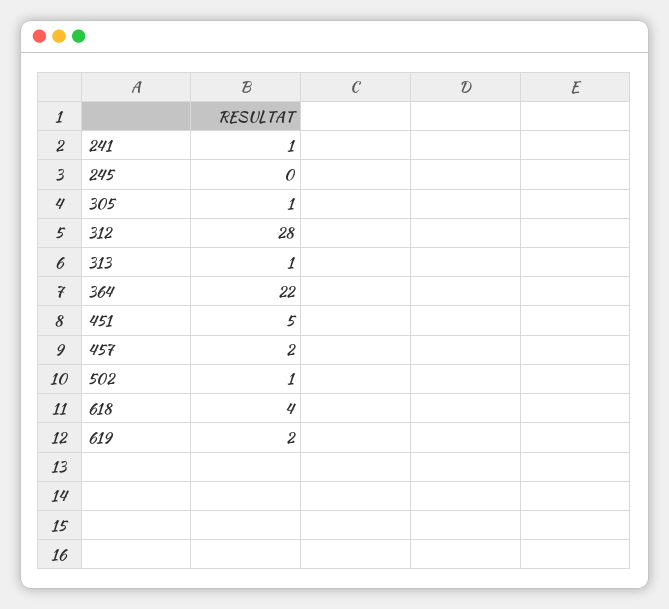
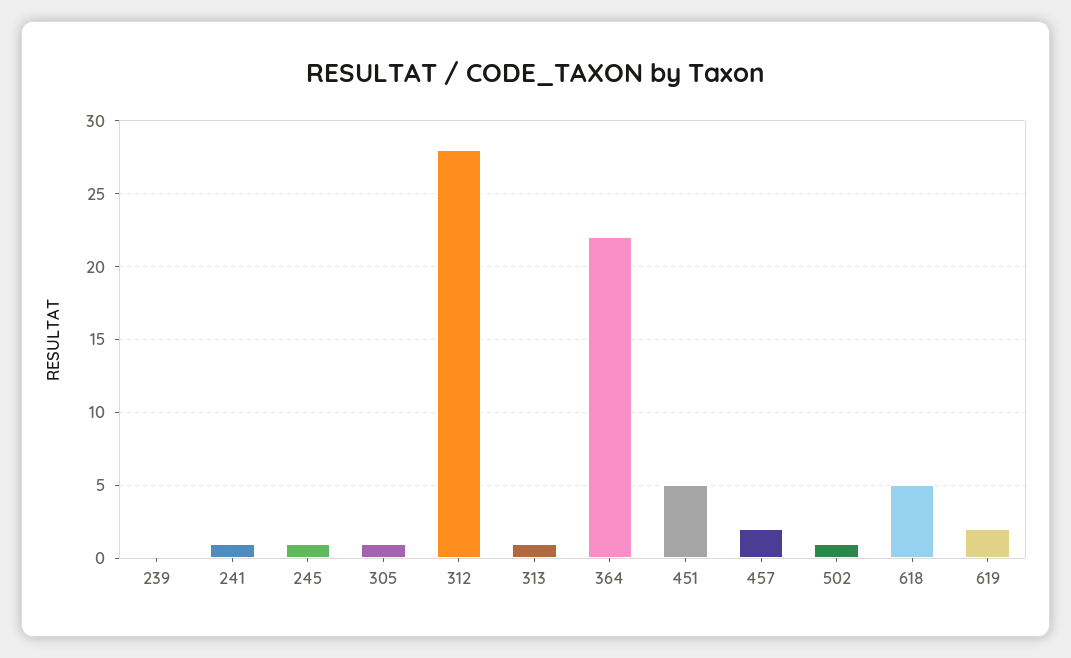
  {
    "241": 1,
-   "245": 0,
+   "245": 1,
    "305": 1,
    "312": 28,
    "313": 1,
    "364": 22,
    "451": 5,
    "457": 2,
    "502": 1,
-   "618": 4,
+   "618": 5,
-   "619": 2
+   "619": 2,
+   "239": 0
  }

